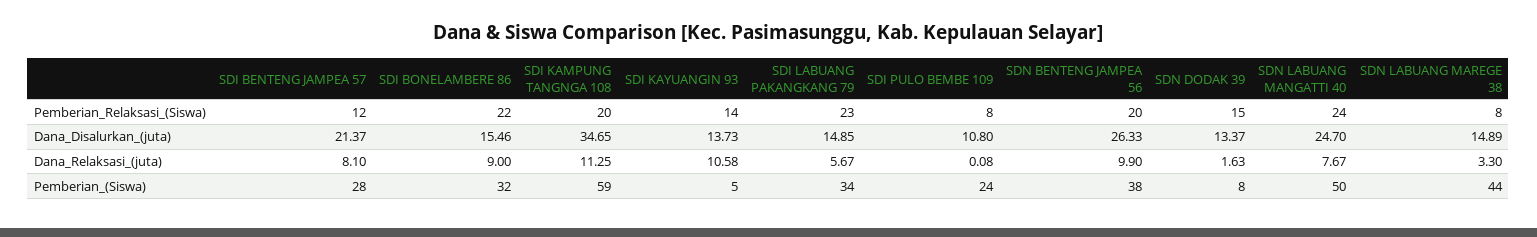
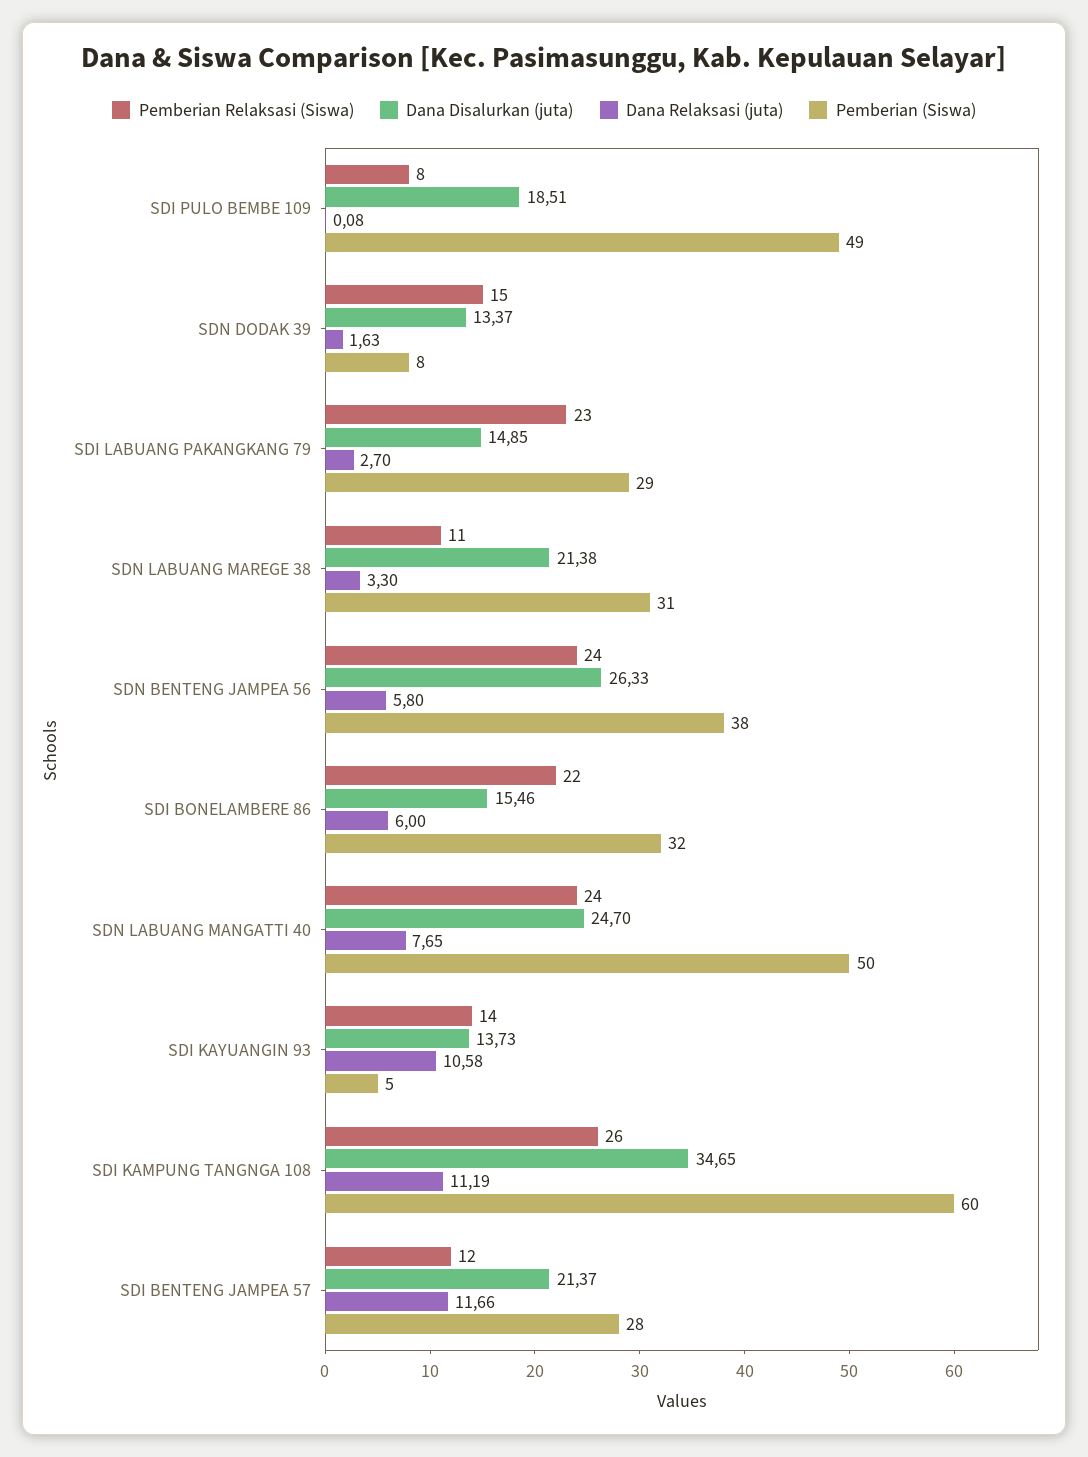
  {
    "Pemberian_Relaksasi_(Siswa)": {
      "SDI BENTENG JAMPEA 57": 12,
      "SDI BONELAMBERE 86": 22,
-     "SDI KAMPUNG TANGNGA 108": 20,
+     "SDI KAMPUNG TANGNGA 108": 26,
      "SDI KAYUANGIN 93": 14,
      "SDI LABUANG PAKANGKANG 79": 23,
      "SDI PULO BEMBE 109": 8,
-     "SDN BENTENG JAMPEA 56": 20,
+     "SDN BENTENG JAMPEA 56": 24,
      "SDN DODAK 39": 15,
      "SDN LABUANG MANGATTI 40": 24,
-     "SDN LABUANG MAREGE 38": 8
+     "SDN LABUANG MAREGE 38": 11
    },
    "Dana_Disalurkan_(juta)": {
      "SDI BENTENG JAMPEA 57": 21.37,
      "SDI BONELAMBERE 86": 15.46,
      "SDI KAMPUNG TANGNGA 108": 34.65,
      "SDI KAYUANGIN 93": 13.73,
      "SDI LABUANG PAKANGKANG 79": 14.85,
-     "SDI PULO BEMBE 109": 10.8,
+     "SDI PULO BEMBE 109": 18.51,
      "SDN BENTENG JAMPEA 56": 26.33,
      "SDN DODAK 39": 13.37,
      "SDN LABUANG MANGATTI 40": 24.7,
-     "SDN LABUANG MAREGE 38": 14.89
+     "SDN LABUANG MAREGE 38": 21.38
    },
    "Dana_Relaksasi_(juta)": {
-     "SDI BENTENG JAMPEA 57": 8.1,
+     "SDI BENTENG JAMPEA 57": 11.66,
-     "SDI BONELAMBERE 86": 9,
+     "SDI BONELAMBERE 86": 6,
-     "SDI KAMPUNG TANGNGA 108": 11.25,
+     "SDI KAMPUNG TANGNGA 108": 11.19,
      "SDI KAYUANGIN 93": 10.58,
-     "SDI LABUANG PAKANGKANG 79": 5.67,
+     "SDI LABUANG PAKANGKANG 79": 2.7,
      "SDI PULO BEMBE 109": 0.08,
-     "SDN BENTENG JAMPEA 56": 9.9,
+     "SDN BENTENG JAMPEA 56": 5.8,
      "SDN DODAK 39": 1.63,
-     "SDN LABUANG MANGATTI 40": 7.67,
+     "SDN LABUANG MANGATTI 40": 7.65,
      "SDN LABUANG MAREGE 38": 3.3
    },
    "Pemberian_(Siswa)": {
      "SDI BENTENG JAMPEA 57": 28,
      "SDI BONELAMBERE 86": 32,
-     "SDI KAMPUNG TANGNGA 108": 59,
+     "SDI KAMPUNG TANGNGA 108": 60,
      "SDI KAYUANGIN 93": 5,
-     "SDI LABUANG PAKANGKANG 79": 34,
+     "SDI LABUANG PAKANGKANG 79": 29,
-     "SDI PULO BEMBE 109": 24,
+     "SDI PULO BEMBE 109": 49,
      "SDN BENTENG JAMPEA 56": 38,
      "SDN DODAK 39": 8,
      "SDN LABUANG MANGATTI 40": 50,
-     "SDN LABUANG MAREGE 38": 44
+     "SDN LABUANG MAREGE 38": 31
    }
  }

